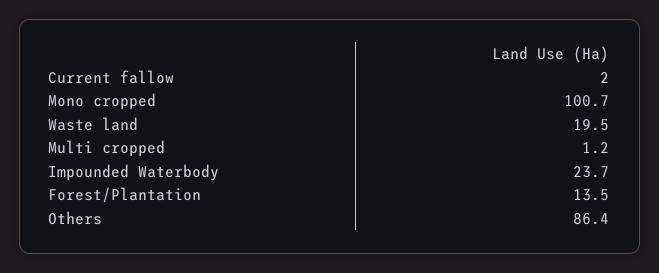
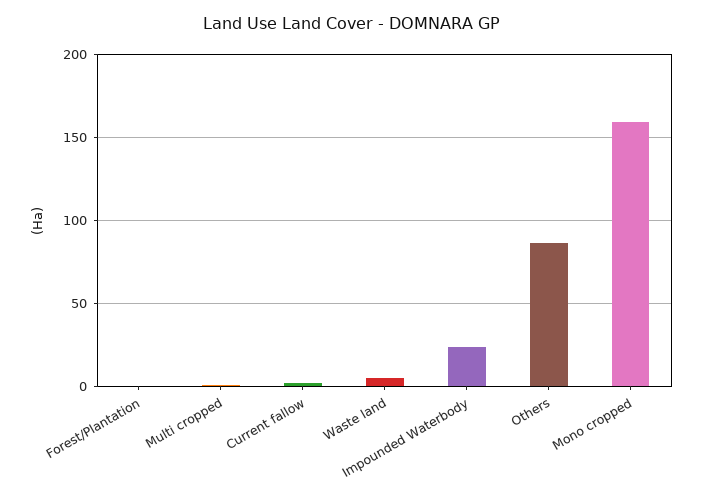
  {
    "Current fallow": 2,
-   "Mono cropped": 100.7,
+   "Mono cropped": 160,
-   "Waste land": 19.5,
+   "Waste land": 5,
    "Multi cropped": 1.2,
    "Impounded Waterbody": 23.7,
-   "Forest/Plantation": 13.5,
+   "Forest/Plantation": 0,
    "Others": 86.4
  }

